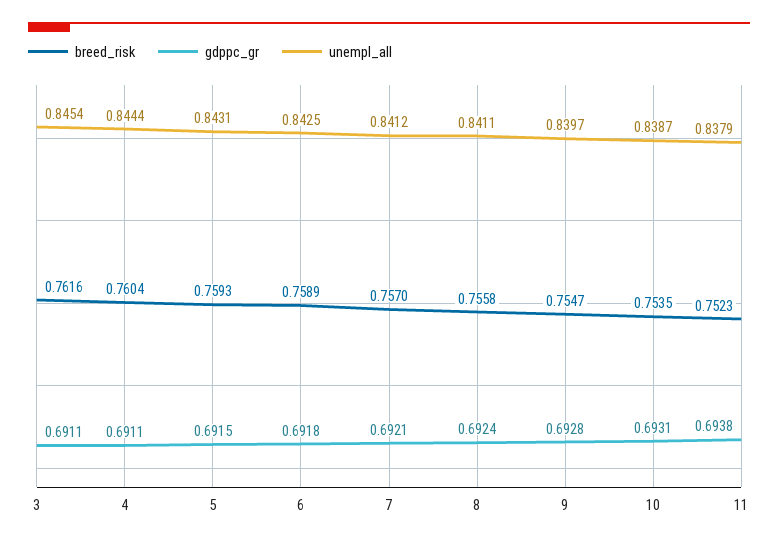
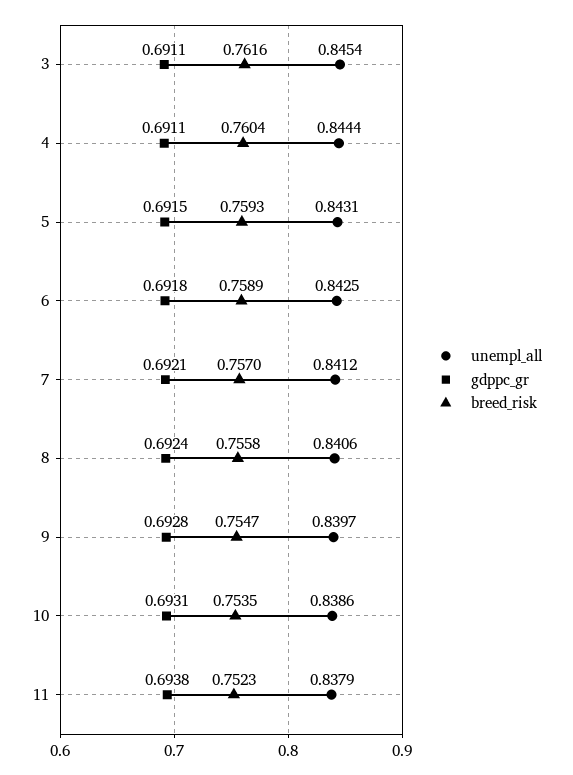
  {
    "breed_risk": {
      "3": 0.7616,
      "4": 0.7604,
      "5": 0.7593,
      "6": 0.7589,
      "7": 0.757,
      "8": 0.7558,
      "9": 0.7547,
      "10": 0.7535,
      "11": 0.7523
    },
    "gdppc_gr": {
      "3": 0.6911,
      "4": 0.6911,
      "5": 0.6915,
      "6": 0.6918,
      "7": 0.6921,
      "8": 0.6924,
      "9": 0.6928,
      "10": 0.6931,
      "11": 0.6938
    },
    "unempl_all": {
      "3": 0.8454,
      "4": 0.8444,
      "5": 0.8431,
      "6": 0.8425,
      "7": 0.8412,
-     "8": 0.8411,
+     "8": 0.8406,
      "9": 0.8397,
-     "10": 0.8387,
+     "10": 0.8386,
      "11": 0.8379
    }
  }

